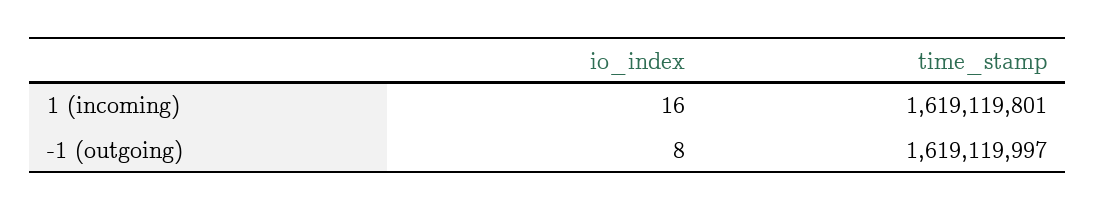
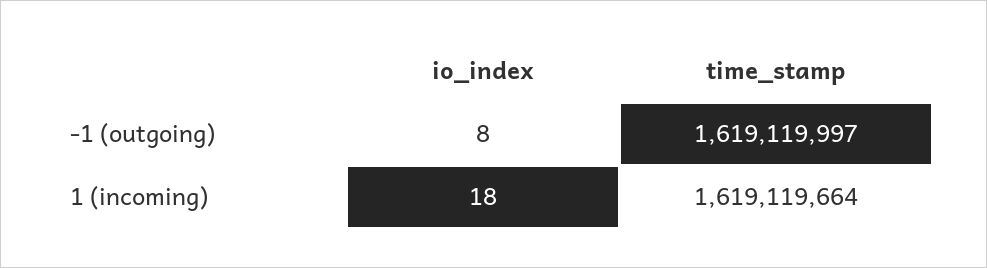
  {
    "io_index": {
-     "1 (incoming)": 16,
+     "1 (incoming)": 18,
      "-1 (outgoing)": 8
    },
    "time_stamp": {
-     "1 (incoming)": 1619119801,
+     "1 (incoming)": 1619119664,
      "-1 (outgoing)": 1619119997
    }
  }

